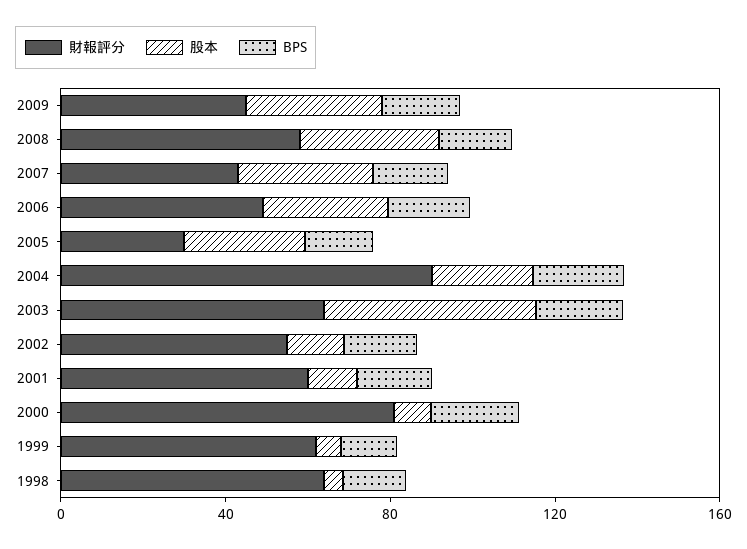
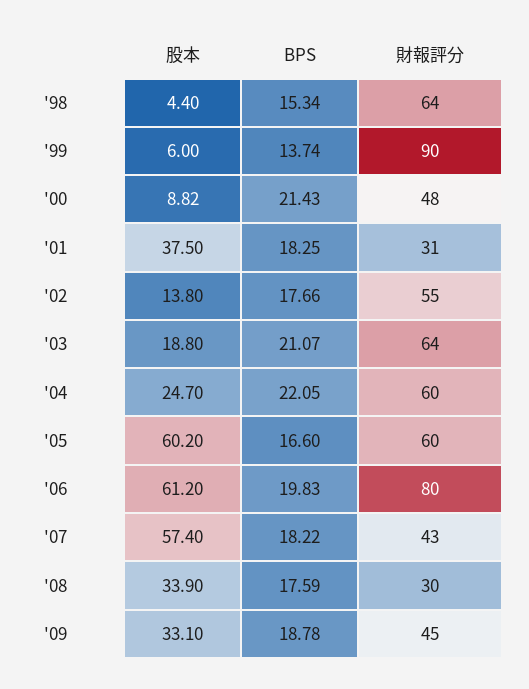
  {
    "財報評分": {
      "2009": 45,
-     "2008": 60,
+     "2008": 30,
      "2007": 43,
-     "2006": 50,
+     "2006": 80,
-     "2005": 30,
+     "2005": 60,
-     "2004": 90,
+     "2004": 60,
      "2003": 64,
      "2002": 55,
-     "2001": 60,
+     "2001": 31,
-     "2000": 80,
+     "2000": 48,
-     "1999": 60,
+     "1999": 90,
      "1998": 64
    },
    "股本": {
      "2009": 33.1,
      "2008": 33.9,
-     "2007": 30,
+     "2007": 57.4,
-     "2006": 30,
+     "2006": 61.2,
-     "2005": 30,
+     "2005": 60.2,
      "2004": 24.7,
-     "2003": 50,
+     "2003": 18.8,
      "2002": 13.8,
-     "2001": 10,
+     "2001": 37.5,
      "2000": 8.82,
      "1999": 6,
      "1998": 4.4
    },
    "BPS": {
      "2009": 18.78,
      "2008": 17.59,
      "2007": 18.22,
      "2006": 19.83,
      "2005": 16.6,
      "2004": 22.05,
      "2003": 21.07,
      "2002": 17.66,
      "2001": 18.25,
      "2000": 21.43,
      "1999": 13.74,
      "1998": 15.34
    }
  }

